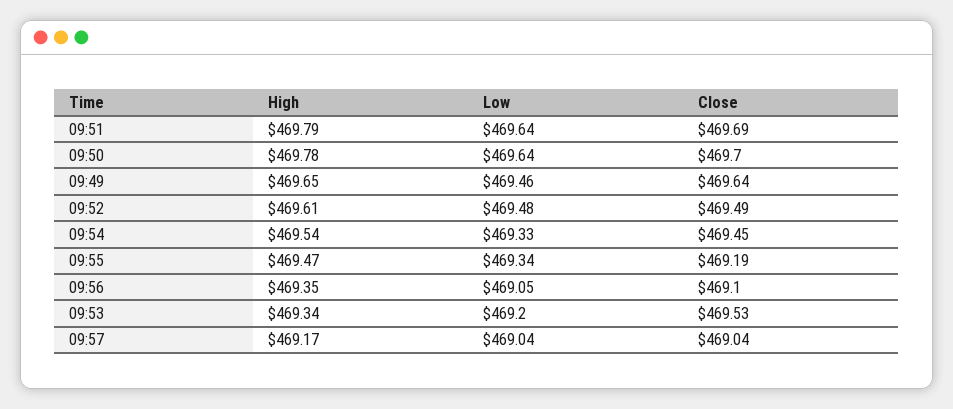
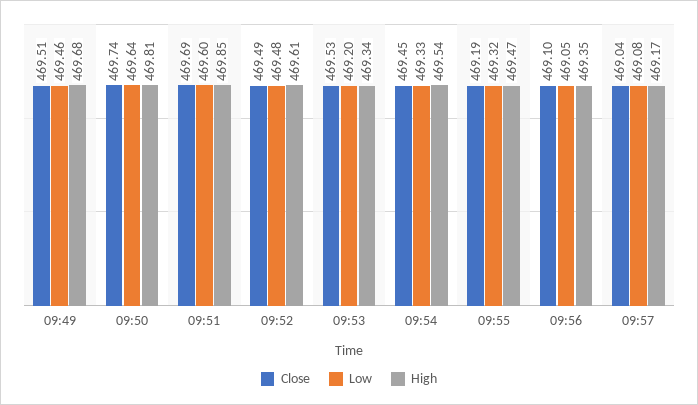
  {
    "High": {
-     "09:51": 469.79,
+     "09:51": 469.85,
-     "09:50": 469.78,
+     "09:50": 469.81,
-     "09:49": 469.65,
+     "09:49": 469.68,
      "09:52": 469.61,
      "09:54": 469.54,
      "09:55": 469.47,
      "09:56": 469.35,
      "09:53": 469.34,
      "09:57": 469.17
    },
    "Low": {
-     "09:51": 469.64,
+     "09:51": 469.6,
      "09:50": 469.64,
      "09:49": 469.46,
      "09:52": 469.48,
      "09:54": 469.33,
-     "09:55": 469.34,
+     "09:55": 469.32,
      "09:56": 469.05,
      "09:53": 469.2,
-     "09:57": 469.04
+     "09:57": 469.08
    },
    "Close": {
      "09:51": 469.69,
-     "09:50": 469.7,
+     "09:50": 469.74,
-     "09:49": 469.64,
+     "09:49": 469.51,
      "09:52": 469.49,
      "09:54": 469.45,
      "09:55": 469.19,
      "09:56": 469.1,
      "09:53": 469.53,
      "09:57": 469.04
    }
  }

